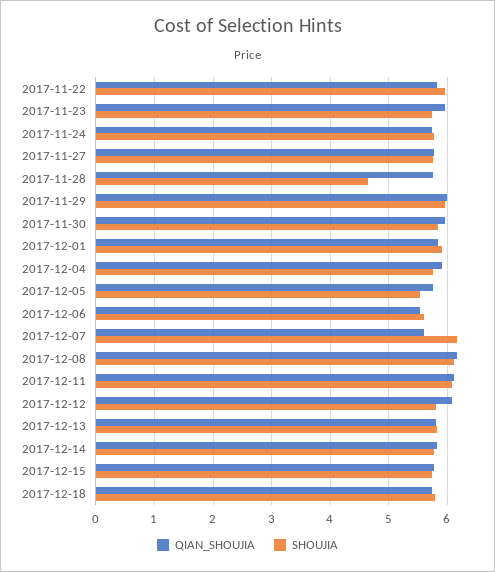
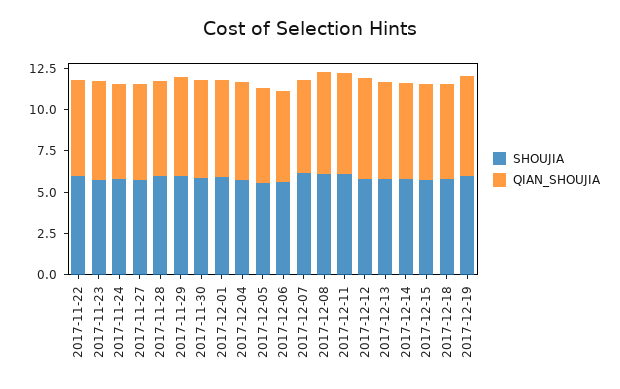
  {
    "QIAN_SHOUJIA": {
      "2017-11-22": 5.8,
      "2017-11-23": 6,
      "2017-11-24": 5.8,
      "2017-11-27": 5.8,
      "2017-11-28": 5.8,
      "2017-11-29": 6,
      "2017-11-30": 6,
      "2017-12-01": 5.8,
      "2017-12-04": 6,
      "2017-12-05": 5.8,
      "2017-12-06": 5.6,
      "2017-12-07": 5.6,
      "2017-12-08": 6.2,
      "2017-12-11": 6.2,
      "2017-12-12": 6,
      "2017-12-13": 5.8,
      "2017-12-14": 5.8,
      "2017-12-15": 5.8,
-     "2017-12-18": 5.8
+     "2017-12-18": 5.8,
+     "2017-12-19": 6
    },
    "SHOUJIA": {
      "2017-11-22": 6,
      "2017-11-23": 5.8,
      "2017-11-24": 5.8,
      "2017-11-27": 5.8,
-     "2017-11-28": 4.6,
+     "2017-11-28": 6,
      "2017-11-29": 6,
      "2017-11-30": 5.8,
      "2017-12-01": 6,
      "2017-12-04": 5.8,
      "2017-12-05": 5.6,
      "2017-12-06": 5.6,
      "2017-12-07": 6.2,
      "2017-12-08": 6.2,
      "2017-12-11": 6,
      "2017-12-12": 5.8,
      "2017-12-13": 5.8,
      "2017-12-14": 5.8,
      "2017-12-15": 5.8,
-     "2017-12-18": 5.8
+     "2017-12-18": 5.8,
+     "2017-12-19": 6
    }
  }

